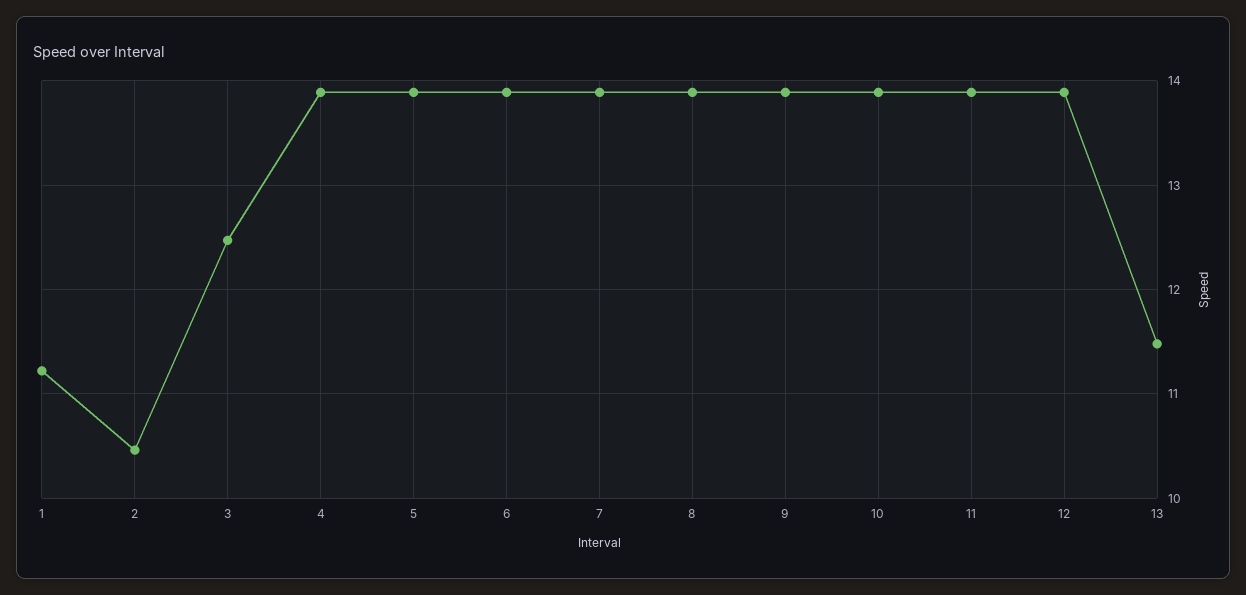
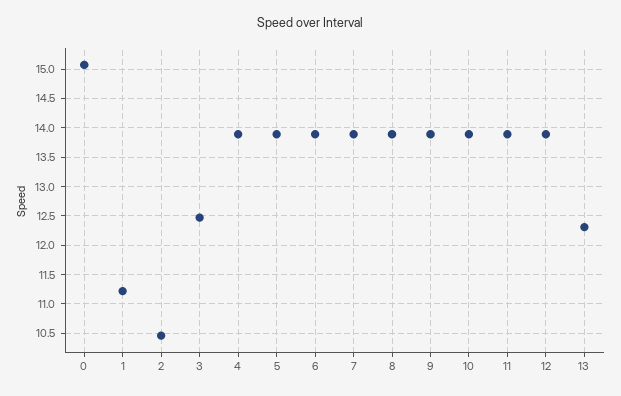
  {
    "1": 11.2,
    "2": 10.5,
    "3": 12.5,
    "4": 13.9,
    "5": 13.9,
    "6": 13.9,
    "7": 13.9,
    "8": 13.9,
    "9": 13.9,
    "10": 13.9,
    "11": 13.9,
    "12": 13.9,
-   "13": 11.5
+   "13": 12.25,
+   "0": 15
  }

